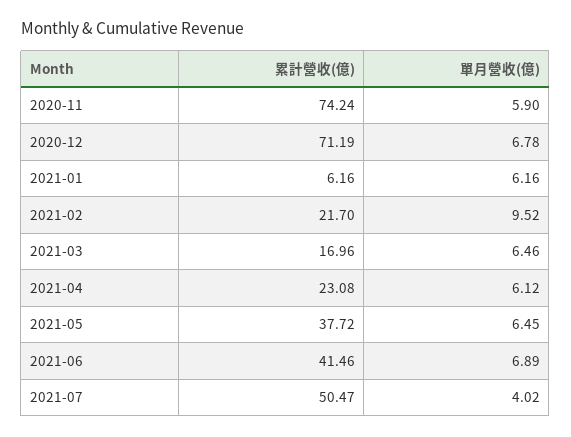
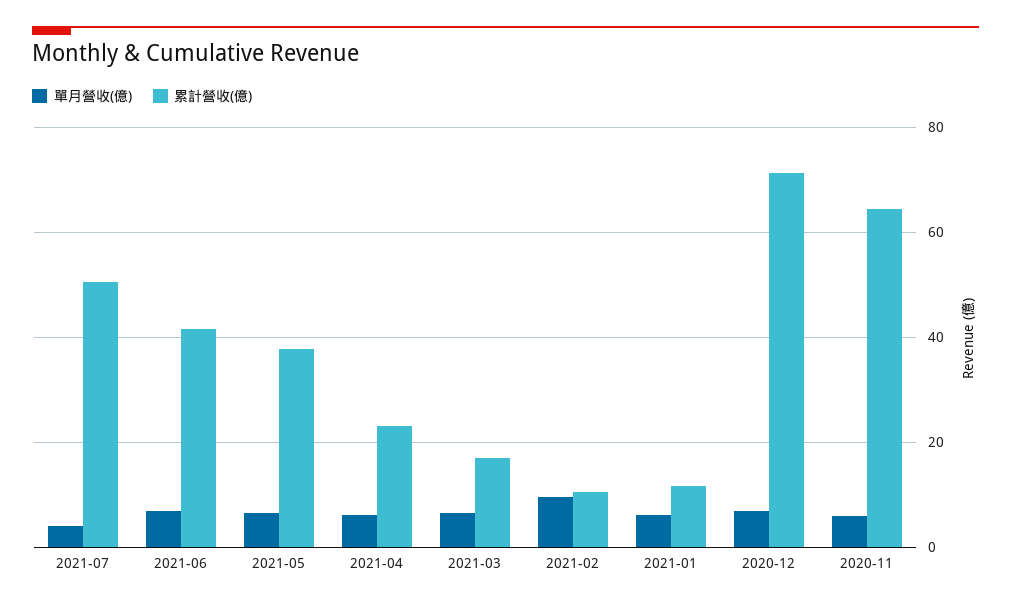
  {
    "累計營收(億)": {
-     "2020-11": 74.24,
+     "2020-11": 64,
      "2020-12": 71.19,
-     "2021-01": 6.16,
+     "2021-01": 12,
-     "2021-02": 21.7,
+     "2021-02": 10,
      "2021-03": 16.96,
      "2021-04": 23.08,
      "2021-05": 37.72,
      "2021-06": 41.46,
      "2021-07": 50.47
    },
    "單月營收(億)": {
      "2020-11": 5.9,
      "2020-12": 6.78,
      "2021-01": 6.16,
      "2021-02": 9.52,
      "2021-03": 6.46,
      "2021-04": 6.12,
      "2021-05": 6.45,
      "2021-06": 6.89,
      "2021-07": 4.02
    }
  }

